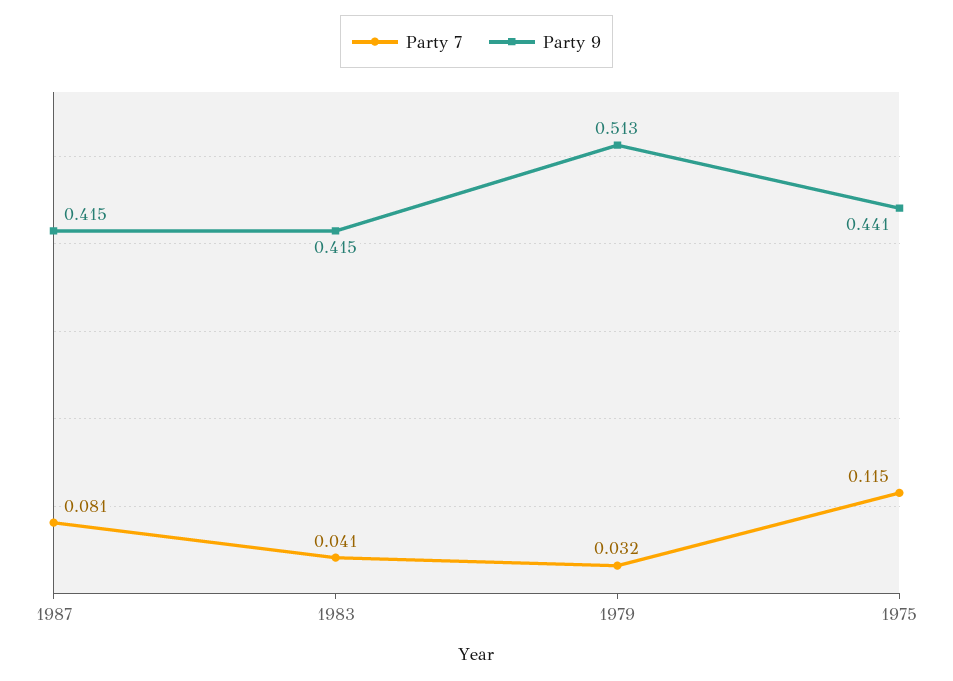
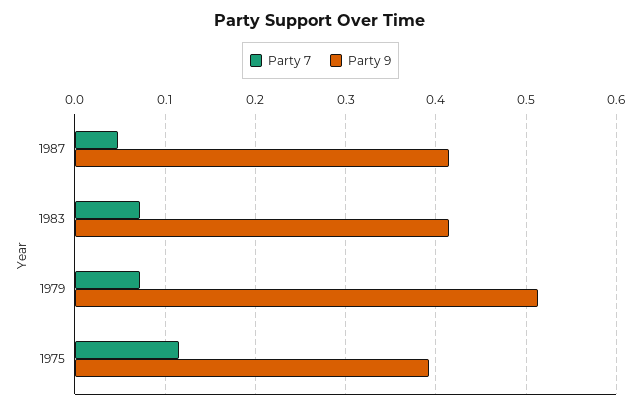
  {
    "Party 7": {
-     "1987": 0.081,
+     "1987": 0.05,
-     "1983": 0.041,
+     "1983": 0.07,
-     "1979": 0.032,
+     "1979": 0.07,
      "1975": 0.115
    },
    "Party 9": {
      "1987": 0.415,
      "1983": 0.415,
      "1979": 0.513,
-     "1975": 0.441
+     "1975": 0.39
    }
  }

